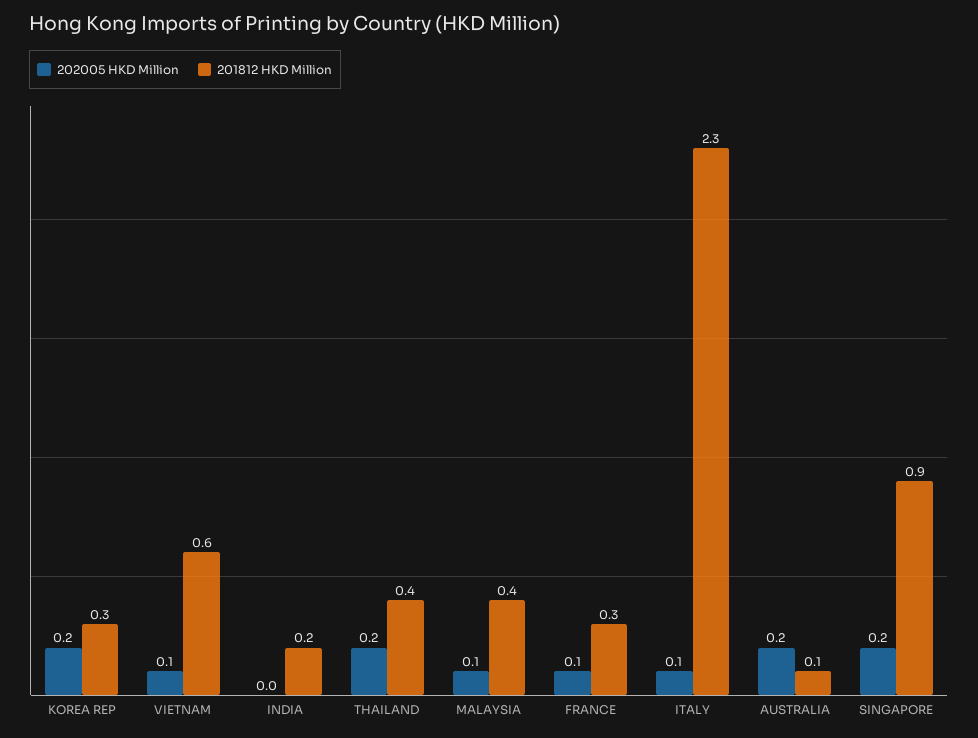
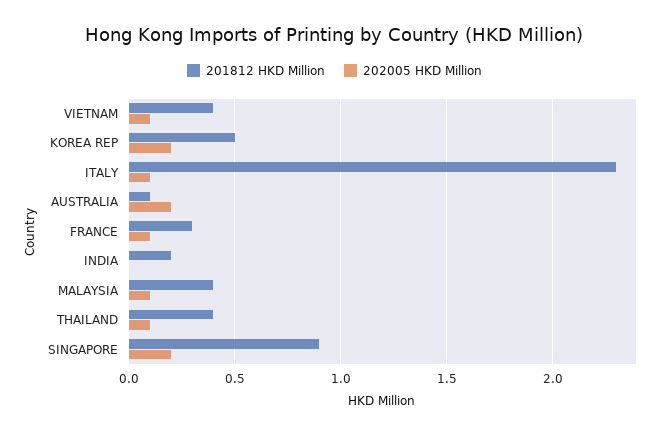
  {
    "202005 HKD Million": {
      "KOREA REP": 0.2,
      "VIETNAM": 0.1,
      "INDIA": 0,
-     "THAILAND": 0.2,
+     "THAILAND": 0.1,
      "MALAYSIA": 0.1,
      "FRANCE": 0.1,
      "ITALY": 0.1,
      "AUSTRALIA": 0.2,
      "SINGAPORE": 0.2
    },
    "201812 HKD Million": {
-     "KOREA REP": 0.3,
+     "KOREA REP": 0.5,
-     "VIETNAM": 0.6,
+     "VIETNAM": 0.4,
      "INDIA": 0.2,
      "THAILAND": 0.4,
      "MALAYSIA": 0.4,
      "FRANCE": 0.3,
      "ITALY": 2.3,
      "AUSTRALIA": 0.1,
      "SINGAPORE": 0.9
    }
  }

